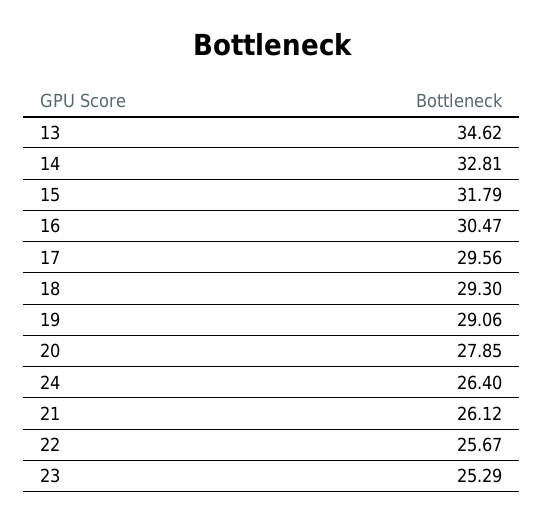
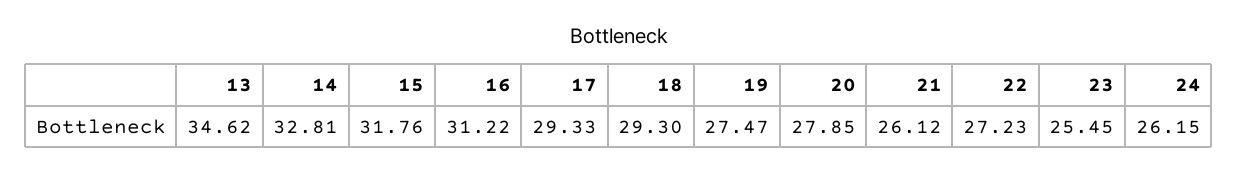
  {
    "13": 34.62,
    "14": 32.81,
-   "15": 31.79,
+   "15": 31.76,
-   "16": 30.47,
+   "16": 31.22,
-   "17": 29.56,
+   "17": 29.33,
    "18": 29.3,
-   "19": 29.06,
+   "19": 27.47,
    "20": 27.85,
-   "24": 26.4,
+   "24": 26.15,
    "21": 26.12,
-   "22": 25.67,
+   "22": 27.23,
-   "23": 25.29
+   "23": 25.45
  }

